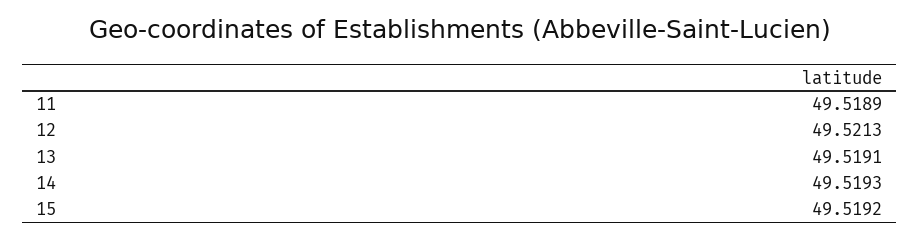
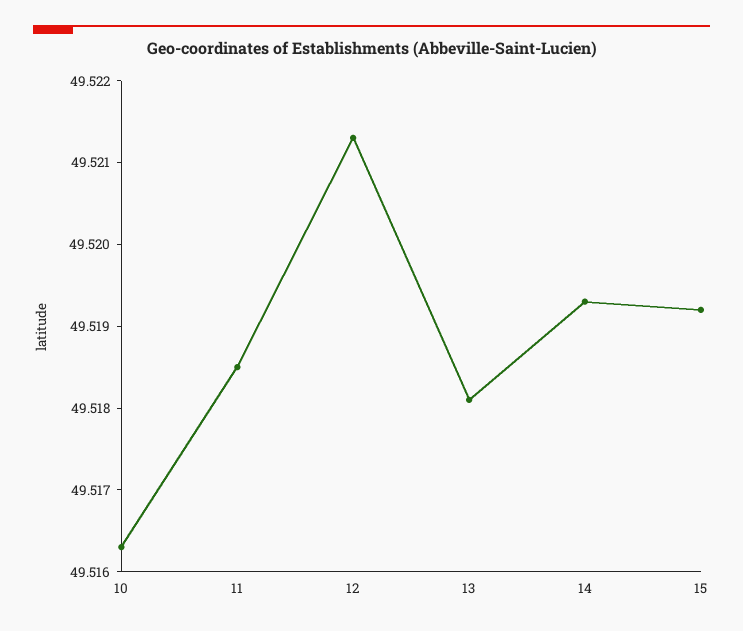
  {
-   "11": 49.5189,
+   "11": 49.5185,
    "12": 49.5213,
-   "13": 49.5191,
+   "13": 49.5181,
    "14": 49.5193,
-   "15": 49.5192
+   "15": 49.5192,
+   "10": 49.5163
  }

